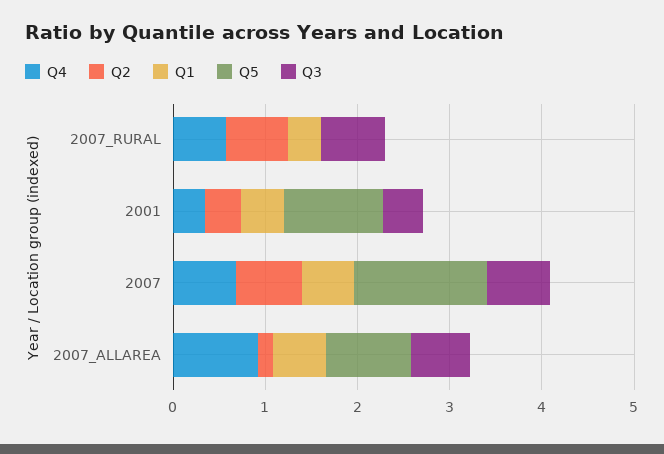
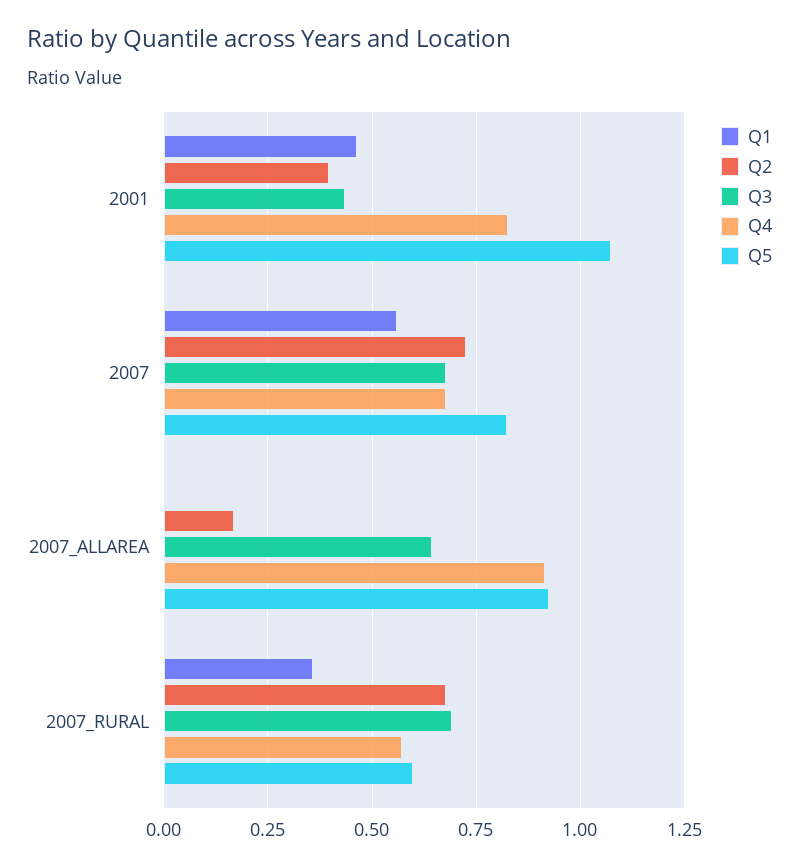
  {
    "Q4": {
      "2007_RURAL": 0.575,
-     "2001": 0.4,
+     "2001": 0.825,
      "2007": 0.675,
      "2007_ALLAREA": 0.925
    },
    "Q2": {
      "2007_RURAL": 0.675,
      "2001": 0.4,
      "2007": 0.725,
      "2007_ALLAREA": 0.175
    },
    "Q1": {
      "2007_RURAL": 0.35,
      "2001": 0.475,
      "2007": 0.55,
-     "2007_ALLAREA": 0.6
+     "2007_ALLAREA": 0
    },
    "Q5": {
-     "2007_RURAL": 0,
+     "2007_RURAL": 0.6,
      "2001": 1.075,
-     "2007": 1.4,
+     "2007": 0.825,
      "2007_ALLAREA": 0.925
    },
    "Q3": {
      "2007_RURAL": 0.7,
      "2001": 0.425,
      "2007": 0.675,
      "2007_ALLAREA": 0.65
    }
  }

